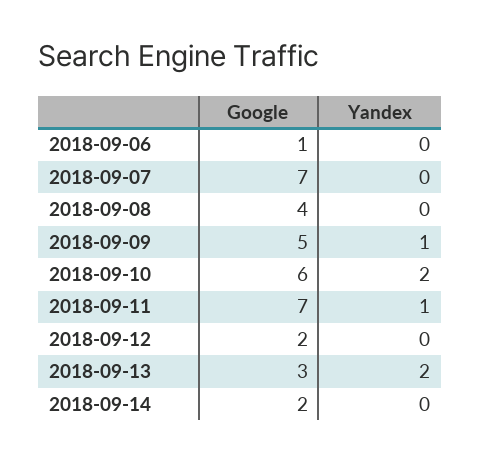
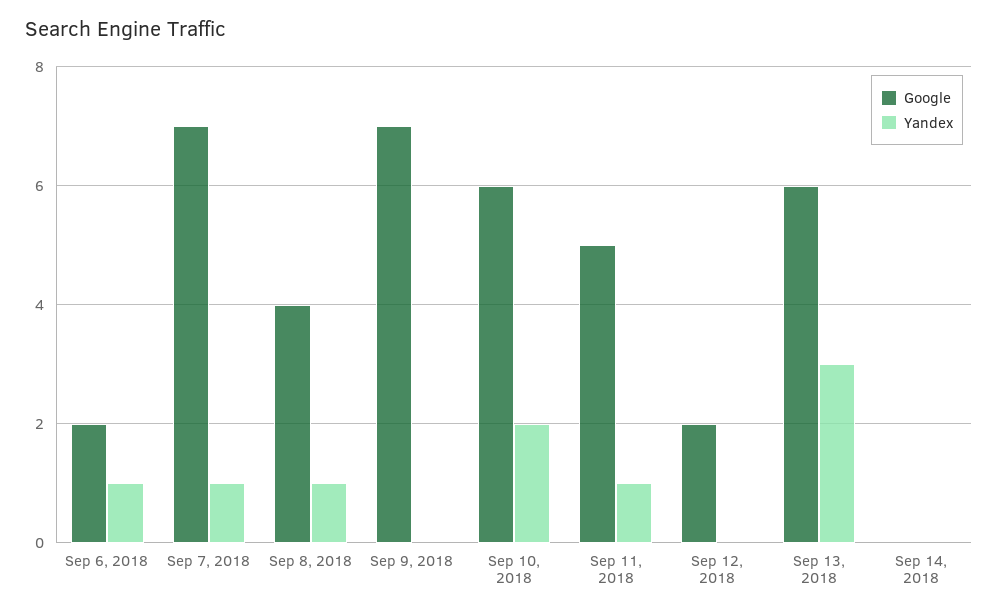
  {
    "Google": {
-     "2018-09-06": 1,
+     "2018-09-06": 2,
      "2018-09-07": 7,
      "2018-09-08": 4,
-     "2018-09-09": 5,
+     "2018-09-09": 7,
      "2018-09-10": 6,
-     "2018-09-11": 7,
+     "2018-09-11": 5,
      "2018-09-12": 2,
-     "2018-09-13": 3,
+     "2018-09-13": 6,
-     "2018-09-14": 2
+     "2018-09-14": 0
    },
    "Yandex": {
-     "2018-09-06": 0,
+     "2018-09-06": 1,
-     "2018-09-07": 0,
+     "2018-09-07": 1,
-     "2018-09-08": 0,
+     "2018-09-08": 1,
-     "2018-09-09": 1,
+     "2018-09-09": 0,
      "2018-09-10": 2,
      "2018-09-11": 1,
      "2018-09-12": 0,
-     "2018-09-13": 2,
+     "2018-09-13": 3,
      "2018-09-14": 0
    }
  }

